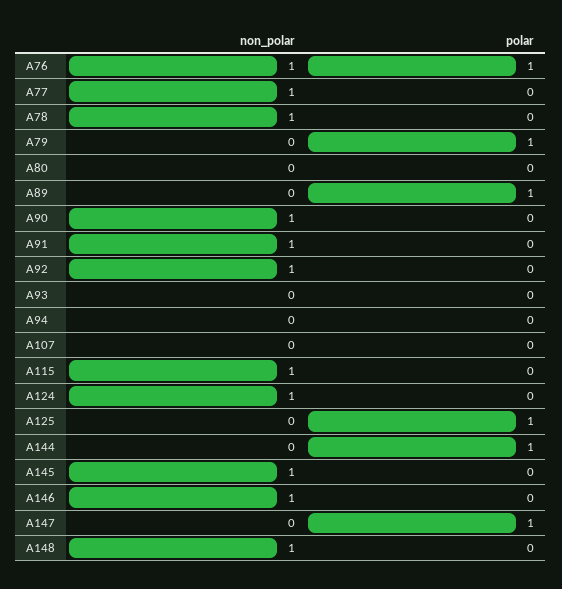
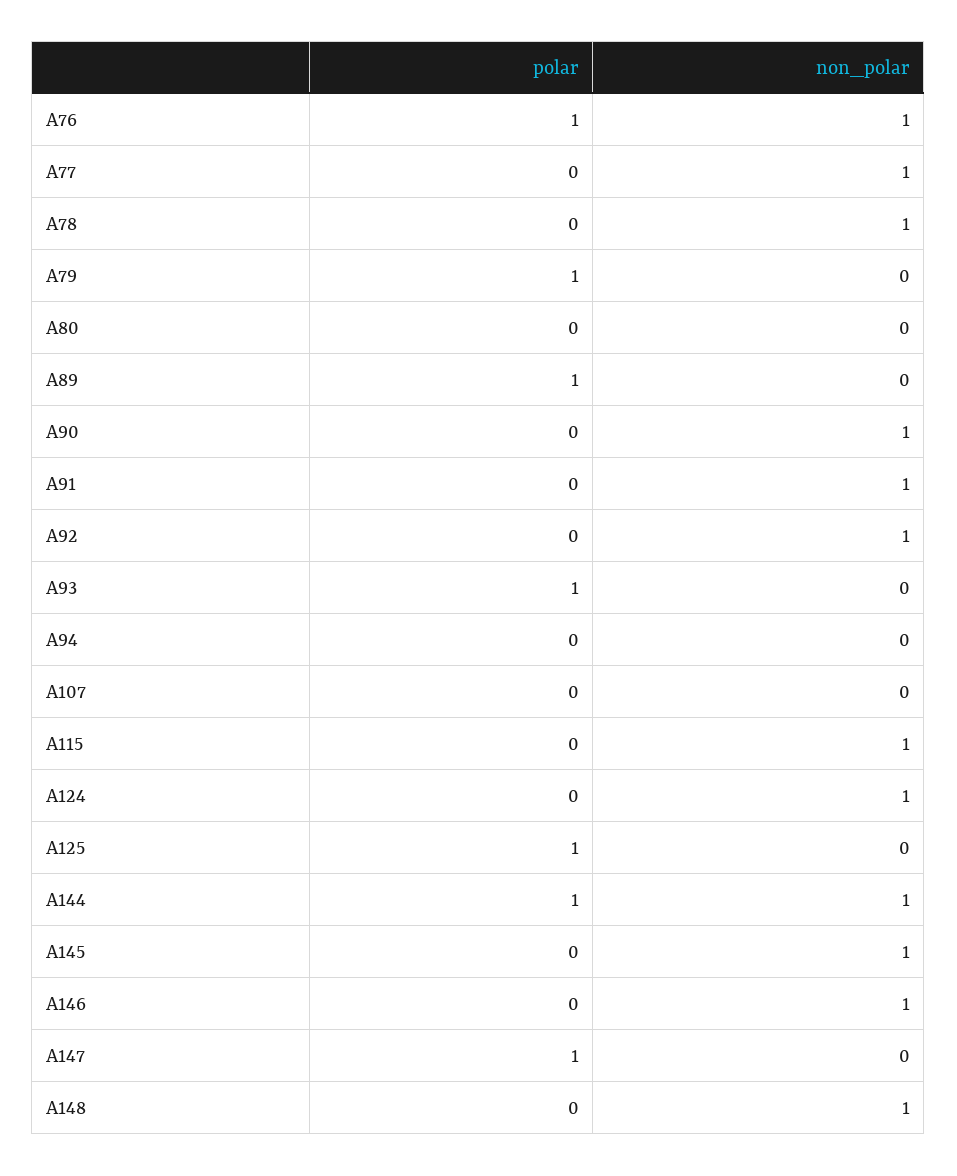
  {
    "non_polar": {
      "A76": 1,
      "A77": 1,
      "A78": 1,
      "A79": 0,
      "A80": 0,
      "A89": 0,
      "A90": 1,
      "A91": 1,
      "A92": 1,
      "A93": 0,
      "A94": 0,
      "A107": 0,
      "A115": 1,
      "A124": 1,
      "A125": 0,
-     "A144": 0,
+     "A144": 1,
      "A145": 1,
      "A146": 1,
      "A147": 0,
      "A148": 1
    },
    "polar": {
      "A76": 1,
      "A77": 0,
      "A78": 0,
      "A79": 1,
      "A80": 0,
      "A89": 1,
      "A90": 0,
      "A91": 0,
      "A92": 0,
-     "A93": 0,
+     "A93": 1,
      "A94": 0,
      "A107": 0,
      "A115": 0,
      "A124": 0,
      "A125": 1,
      "A144": 1,
      "A145": 0,
      "A146": 0,
      "A147": 1,
      "A148": 0
    }
  }

